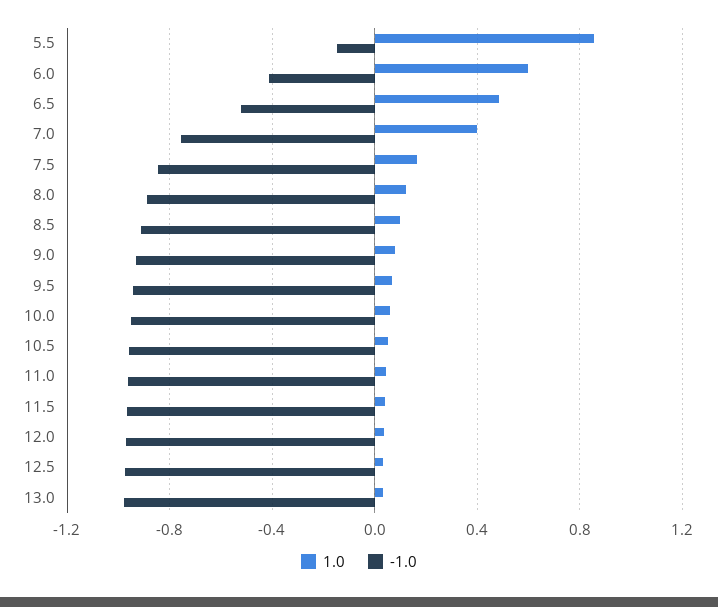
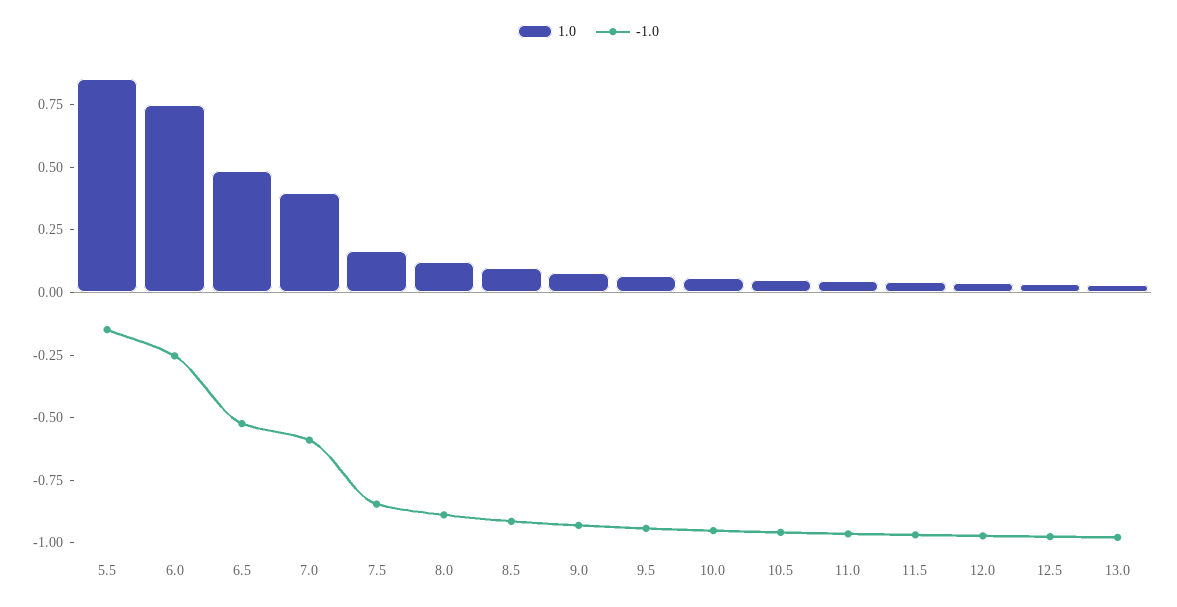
  {
    "1.0": {
      "5.5": 0.85,
-     "6.0": 0.6,
+     "6.0": 0.75,
      "6.5": 0.5,
      "7.0": 0.4,
      "7.5": 0.15,
      "8.0": 0.1,
      "8.5": 0.1,
      "9.0": 0.1,
      "9.5": 0.05,
      "10.0": 0.05,
      "10.5": 0.05,
      "11.0": 0.05,
      "11.5": 0.05,
      "12.0": 0.05,
      "12.5": 0.05,
      "13.0": 0.05
    },
    "-1.0": {
      "5.5": -0.15,
-     "6.0": -0.4,
+     "6.0": -0.25,
      "6.5": -0.5,
-     "7.0": -0.75,
+     "7.0": -0.6,
      "7.5": -0.85,
      "8.0": -0.9,
      "8.5": -0.9,
      "9.0": -0.95,
      "9.5": -0.95,
      "10.0": -0.95,
      "10.5": -0.95,
      "11.0": -0.95,
      "11.5": -0.95,
      "12.0": -0.95,
      "12.5": -1,
      "13.0": -1
    }
  }

